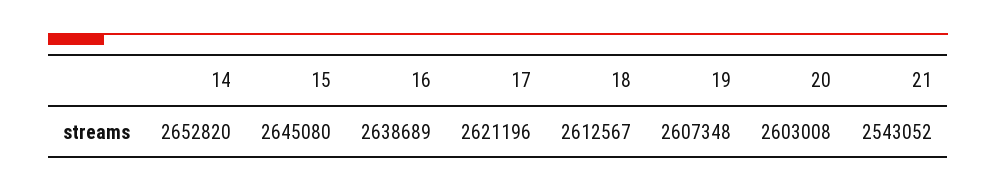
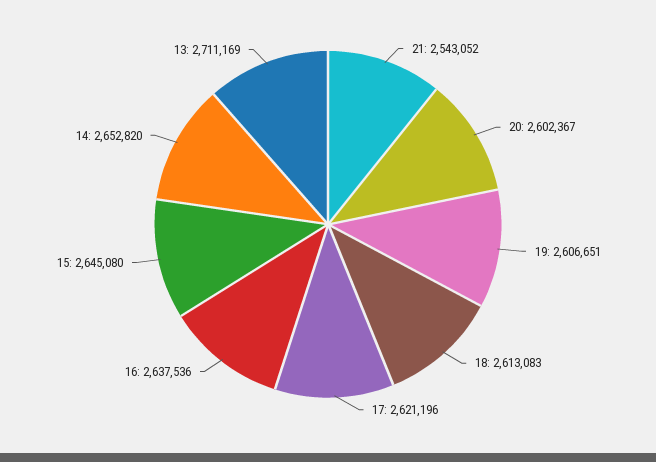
  {
    "14": 2652820,
    "15": 2645080,
-   "16": 2638689,
+   "16": 2637536,
    "17": 2621196,
-   "18": 2612567,
+   "18": 2613083,
-   "19": 2607348,
+   "19": 2606651,
-   "20": 2603008,
+   "20": 2602367,
-   "21": 2543052
+   "21": 2543052,
+   "13": 2711169
  }

